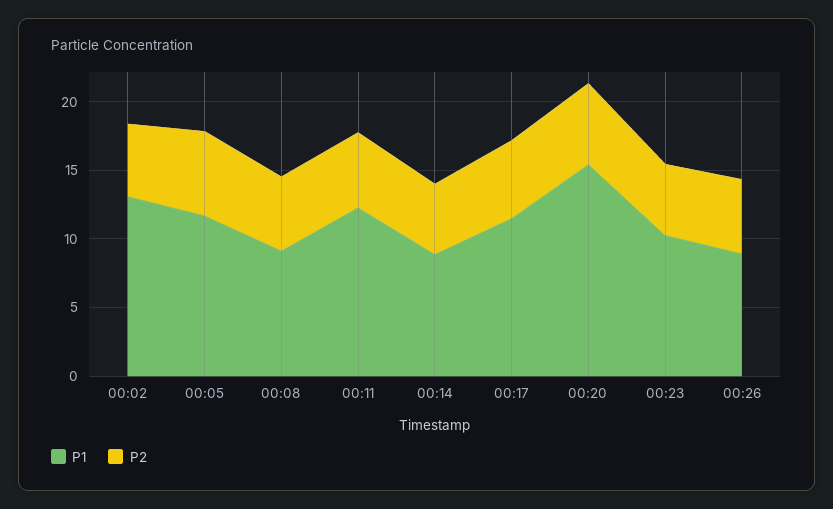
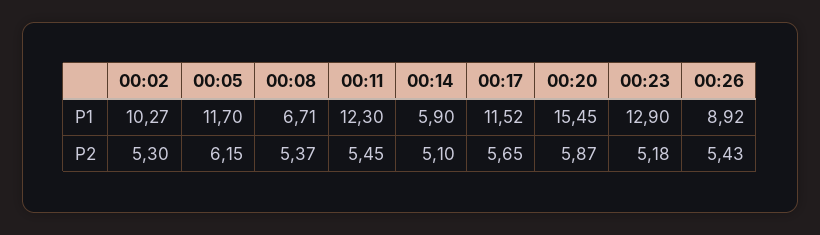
  {
    "P1": {
-     "00:02": 13,
+     "00:02": 10.27,
      "00:05": 11.7,
-     "00:08": 9,
+     "00:08": 6.71,
      "00:11": 12.3,
-     "00:14": 9,
+     "00:14": 5.9,
      "00:17": 11.52,
      "00:20": 15.45,
-     "00:23": 10,
+     "00:23": 12.9,
      "00:26": 8.92
    },
    "P2": {
      "00:02": 5.3,
      "00:05": 6.15,
      "00:08": 5.37,
      "00:11": 5.45,
      "00:14": 5.1,
      "00:17": 5.65,
      "00:20": 5.87,
      "00:23": 5.18,
      "00:26": 5.43
    }
  }

